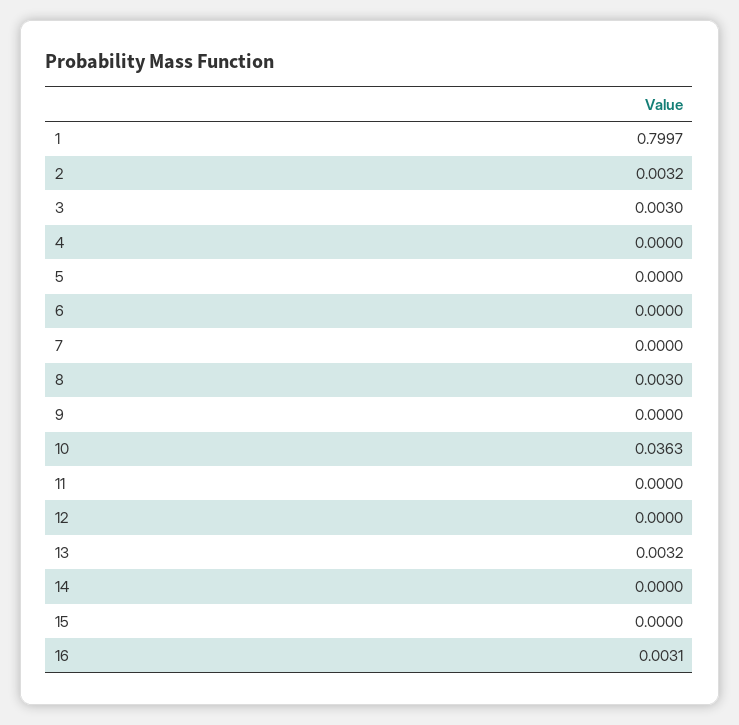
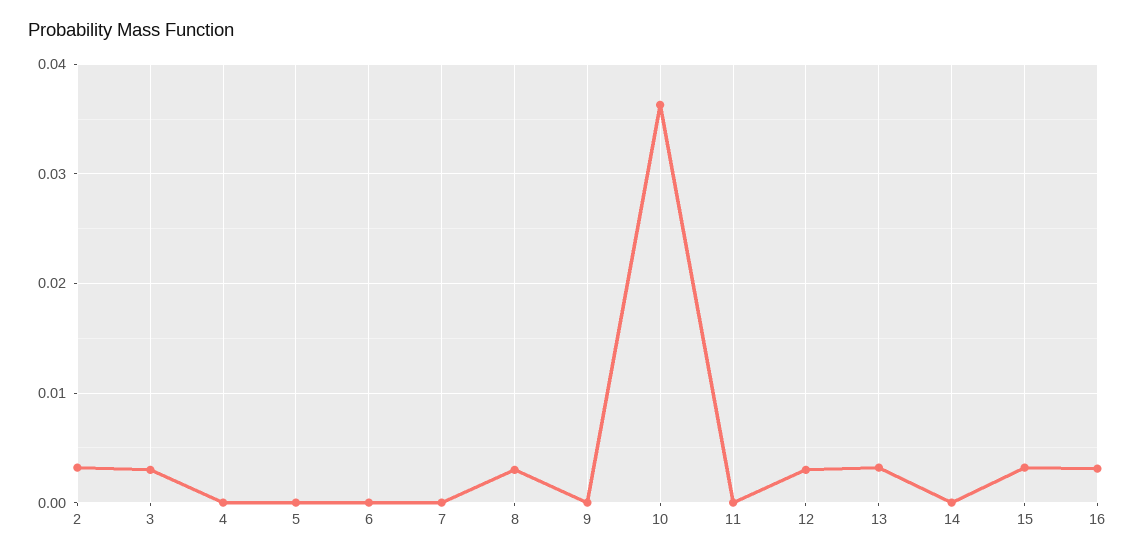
  {
-   "1": 0.7997,
    "2": 0.0032,
    "3": 0.003,
    "4": 0,
    "5": 0,
    "6": 0,
    "7": 0,
    "8": 0.003,
    "9": 0,
    "10": 0.0363,
    "11": 0,
-   "12": 0,
+   "12": 0.003,
    "13": 0.0032,
    "14": 0,
-   "15": 0,
+   "15": 0.003,
    "16": 0.0031
  }

